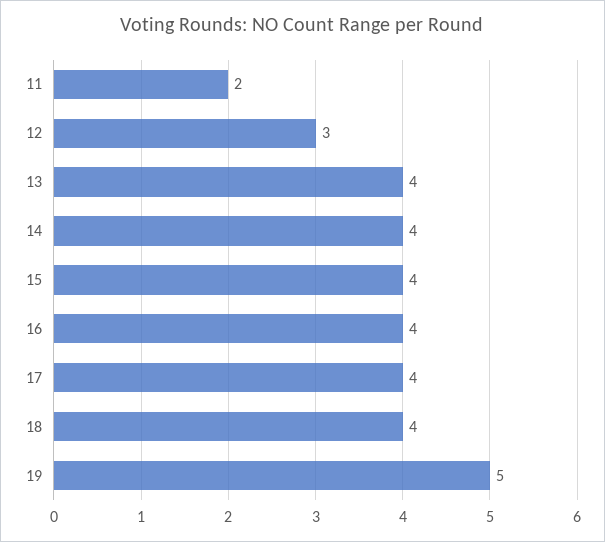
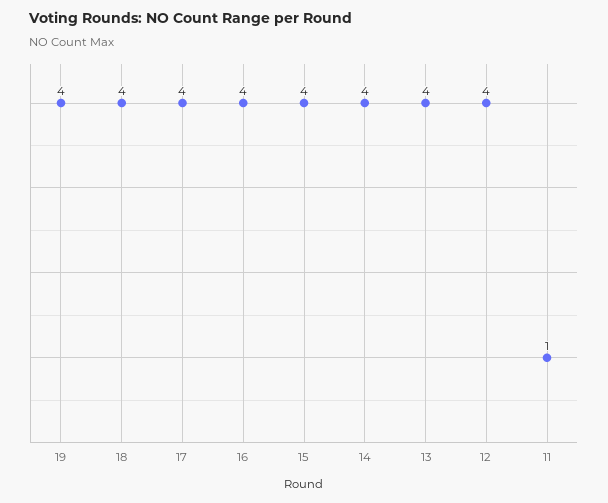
  {
-   "11": 2,
+   "11": 1,
-   "12": 3,
+   "12": 4,
    "13": 4,
    "14": 4,
    "15": 4,
    "16": 4,
    "17": 4,
    "18": 4,
-   "19": 5
+   "19": 4
  }

